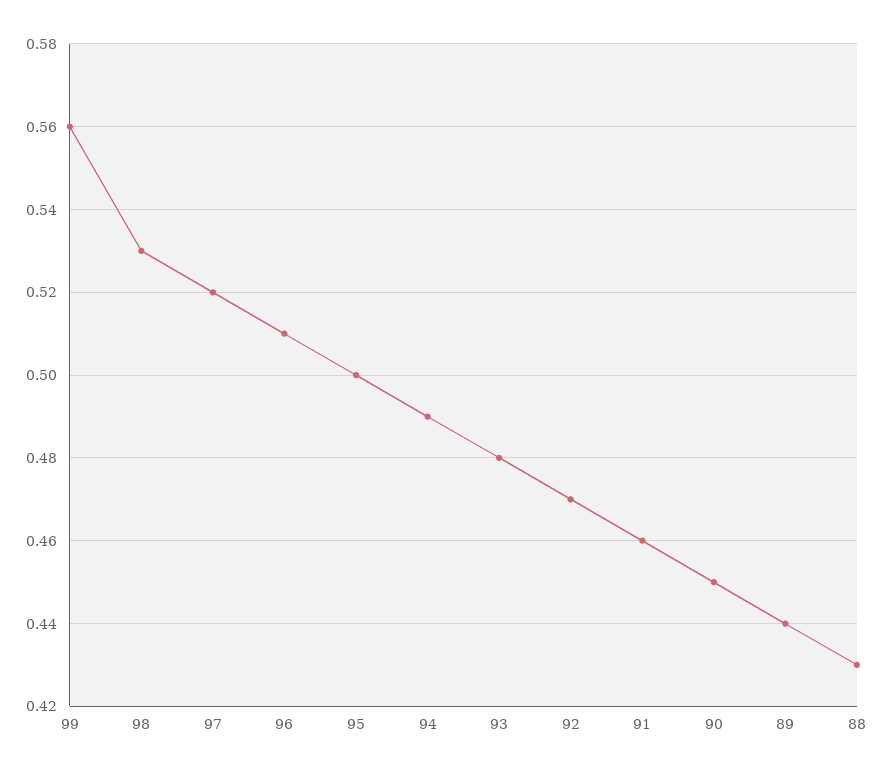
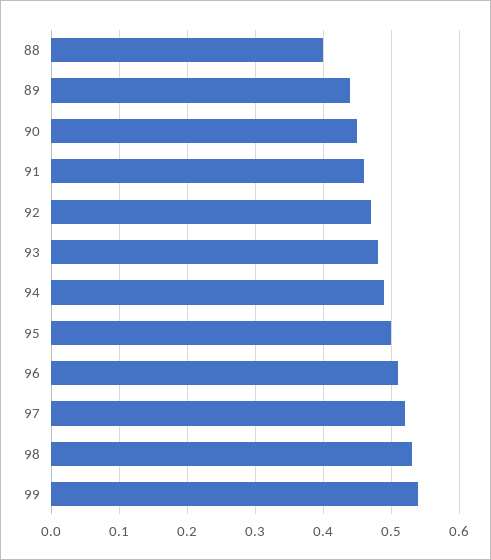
  {
-   "99": 0.56,
+   "99": 0.54,
    "98": 0.53,
    "97": 0.52,
    "96": 0.51,
    "95": 0.5,
    "94": 0.49,
    "93": 0.48,
    "92": 0.47,
    "91": 0.46,
    "90": 0.45,
    "89": 0.44,
-   "88": 0.43
+   "88": 0.4
  }

